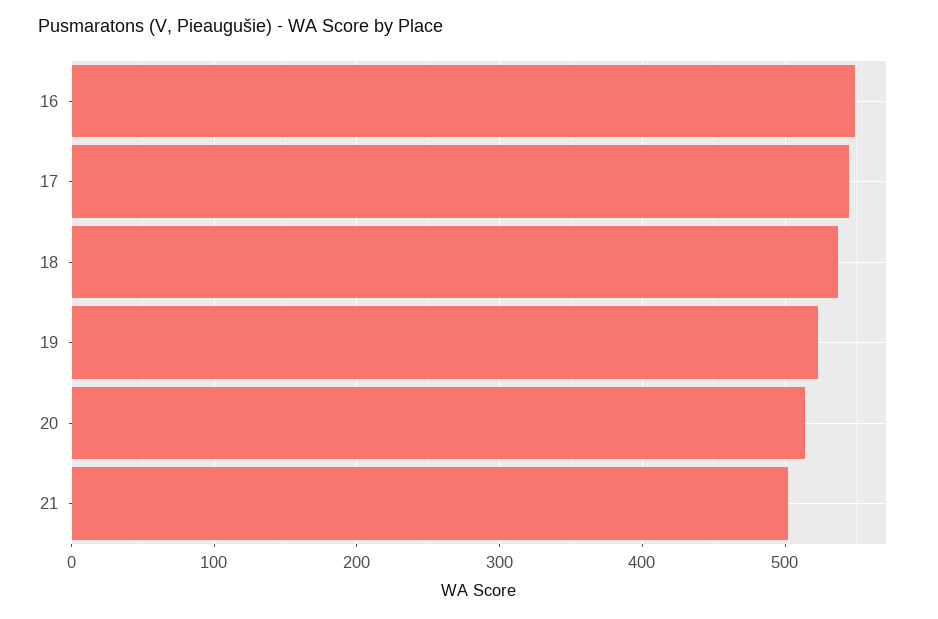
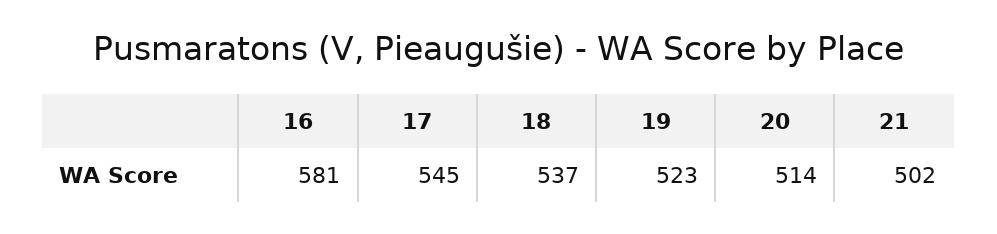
  {
-   "16": 550,
+   "16": 581,
    "17": 545,
    "18": 537,
    "19": 523,
    "20": 514,
    "21": 502
  }

